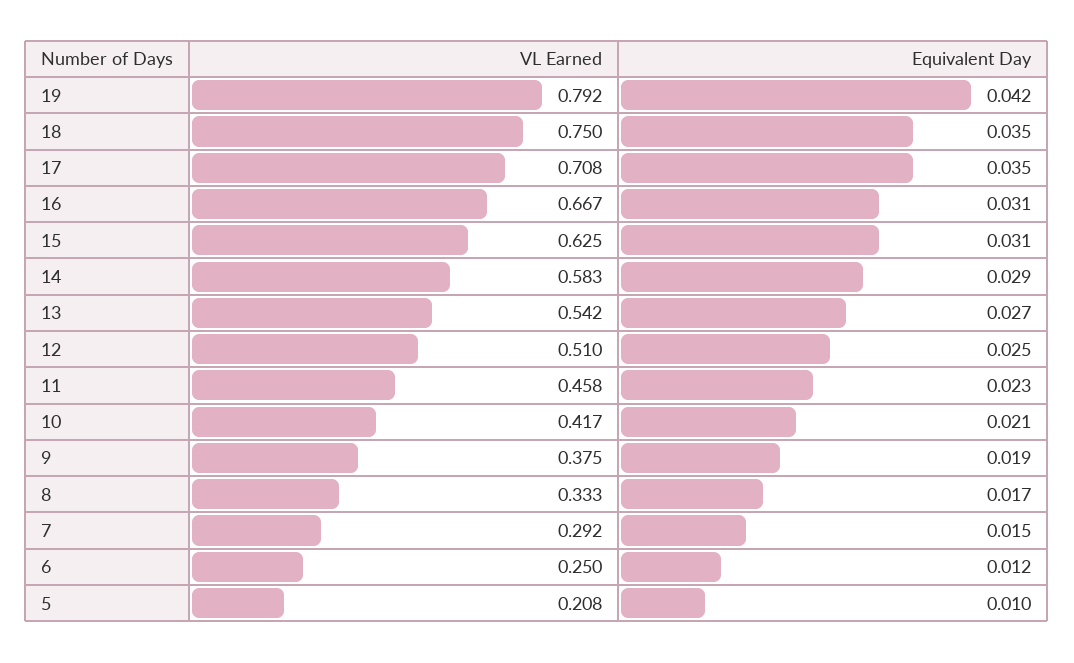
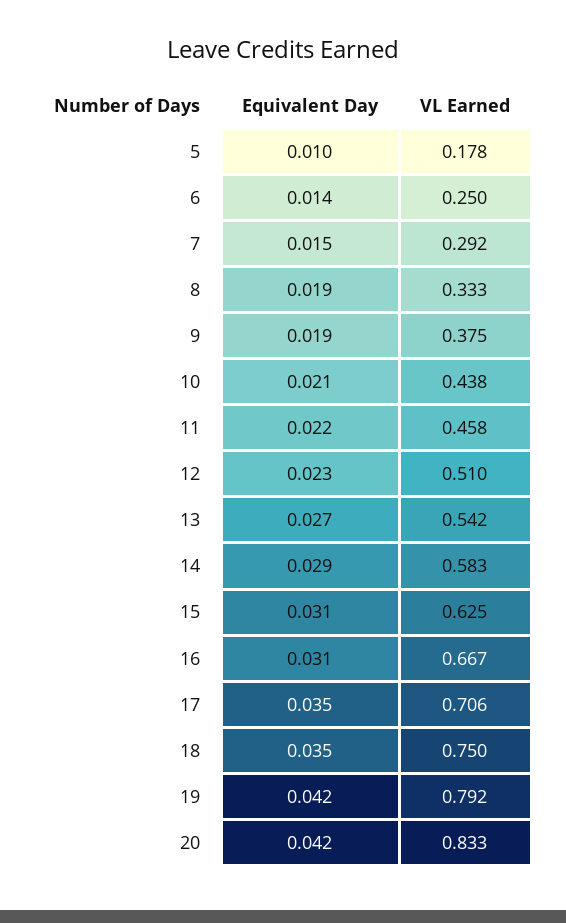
  {
    "VL Earned": {
      "19": 0.792,
      "18": 0.75,
-     "17": 0.708,
+     "17": 0.706,
      "16": 0.667,
      "15": 0.625,
      "14": 0.583,
      "13": 0.542,
      "12": 0.51,
      "11": 0.458,
-     "10": 0.417,
+     "10": 0.438,
      "9": 0.375,
      "8": 0.333,
      "7": 0.292,
      "6": 0.25,
-     "5": 0.208
+     "5": 0.178,
+     "20": 0.833
    },
    "Equivalent Day": {
      "19": 0.042,
      "18": 0.035,
      "17": 0.035,
      "16": 0.031,
      "15": 0.031,
      "14": 0.029,
      "13": 0.027,
-     "12": 0.025,
+     "12": 0.023,
-     "11": 0.023,
+     "11": 0.022,
      "10": 0.021,
      "9": 0.019,
-     "8": 0.017,
+     "8": 0.019,
      "7": 0.015,
-     "6": 0.012,
+     "6": 0.014,
-     "5": 0.01
+     "5": 0.01,
+     "20": 0.042
    }
  }

